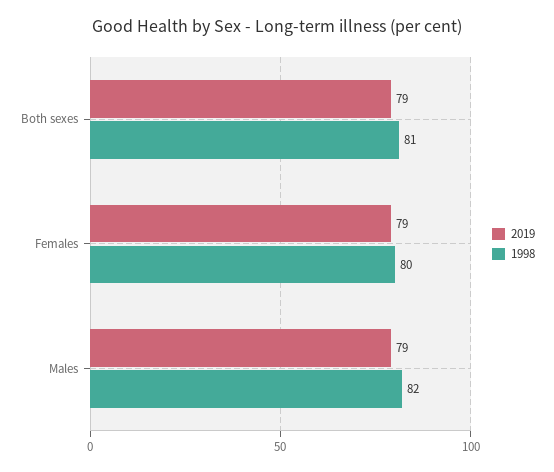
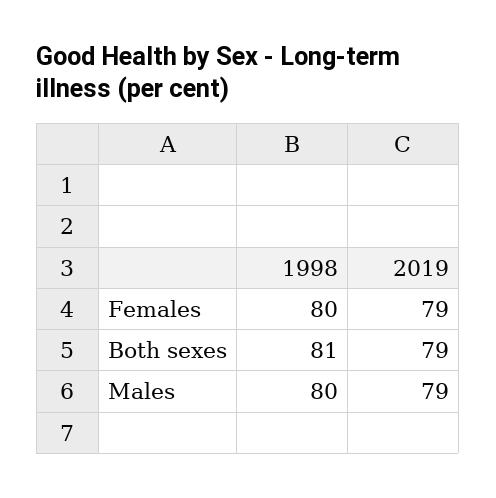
  {
    "2019": {
      "Both sexes": 79,
      "Females": 79,
      "Males": 79
    },
    "1998": {
      "Both sexes": 81,
      "Females": 80,
-     "Males": 82
+     "Males": 80
    }
  }

